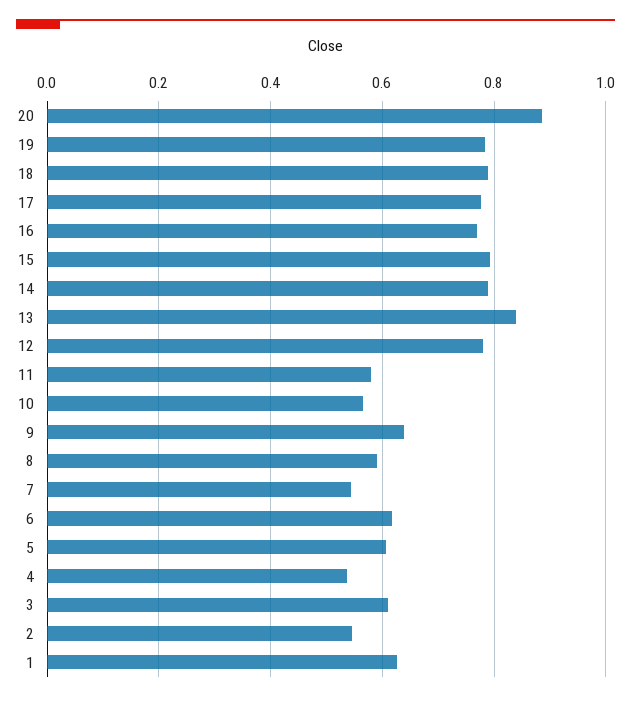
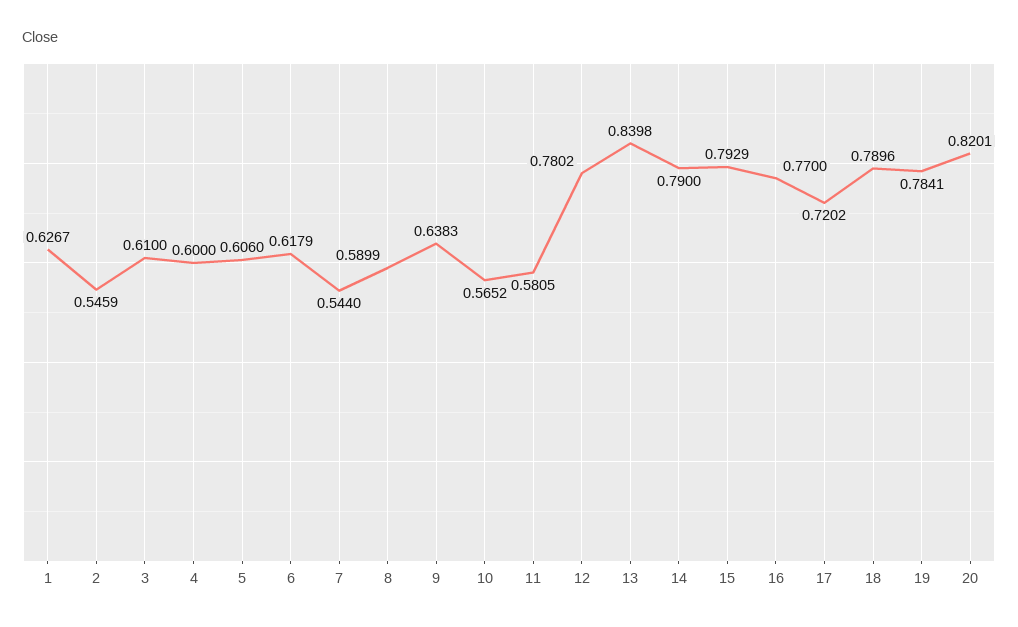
  {
-   "20": 0.88,
+   "20": 0.8201,
    "19": 0.7841,
    "18": 0.7896,
-   "17": 0.78,
+   "17": 0.7202,
    "16": 0.77,
    "15": 0.7929,
    "14": 0.79,
    "13": 0.8398,
    "12": 0.7802,
    "11": 0.5805,
    "10": 0.5652,
    "9": 0.6383,
    "8": 0.5899,
    "7": 0.544,
    "6": 0.6179,
    "5": 0.606,
-   "4": 0.54,
+   "4": 0.6,
    "3": 0.61,
    "2": 0.5459,
    "1": 0.6267
  }

